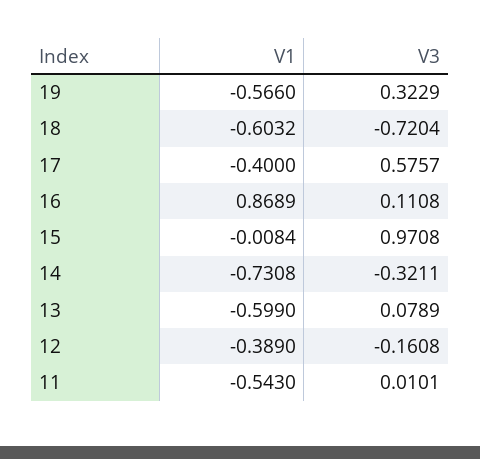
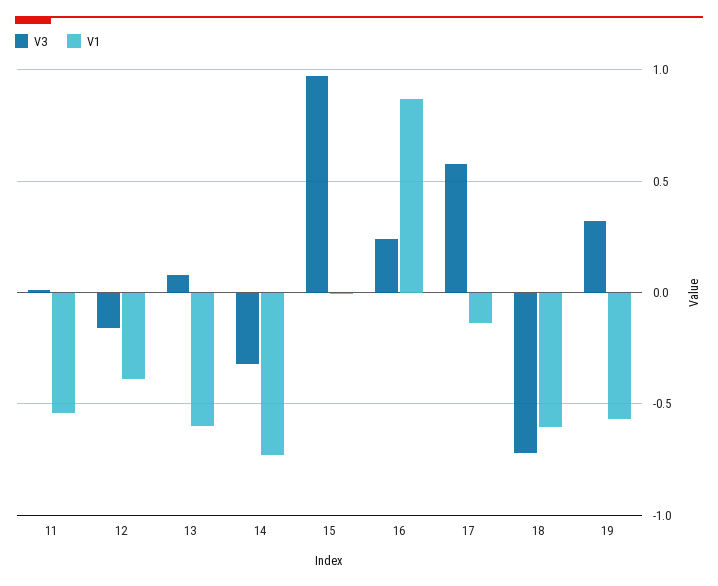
  {
    "V1": {
      "19": -0.566,
      "18": -0.6032,
-     "17": -0.4,
+     "17": -0.15,
      "16": 0.8689,
      "15": -0.0084,
      "14": -0.7308,
      "13": -0.599,
      "12": -0.389,
      "11": -0.543
    },
    "V3": {
      "19": 0.3229,
      "18": -0.7204,
      "17": 0.5757,
-     "16": 0.1108,
+     "16": 0.25,
      "15": 0.9708,
      "14": -0.3211,
      "13": 0.0789,
      "12": -0.1608,
      "11": 0.0101
    }
  }

